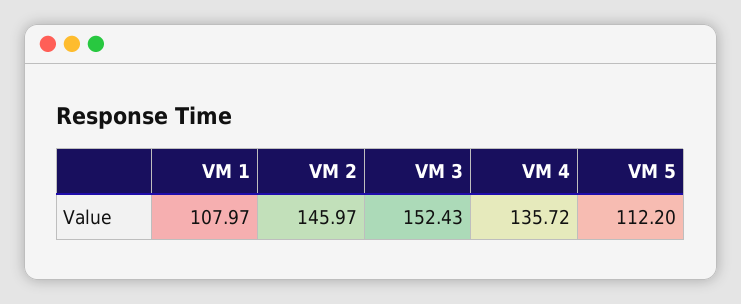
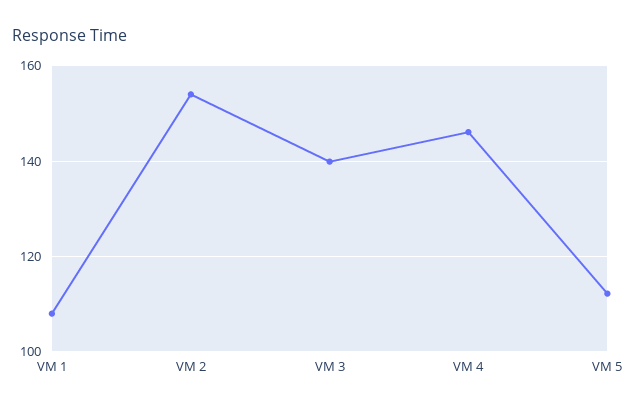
  {
    "VM 1": 107.97,
-   "VM 2": 145.97,
+   "VM 2": 154,
-   "VM 3": 152.43,
+   "VM 3": 140,
-   "VM 4": 135.72,
+   "VM 4": 146,
    "VM 5": 112.2
  }

